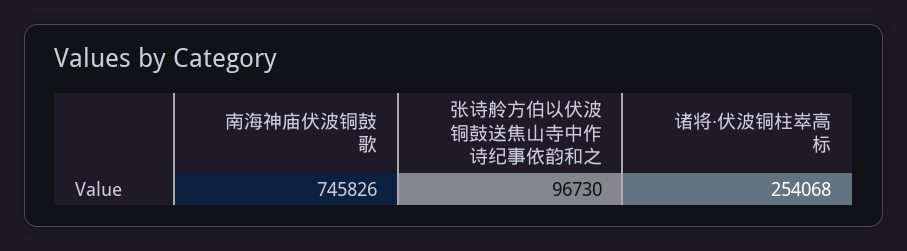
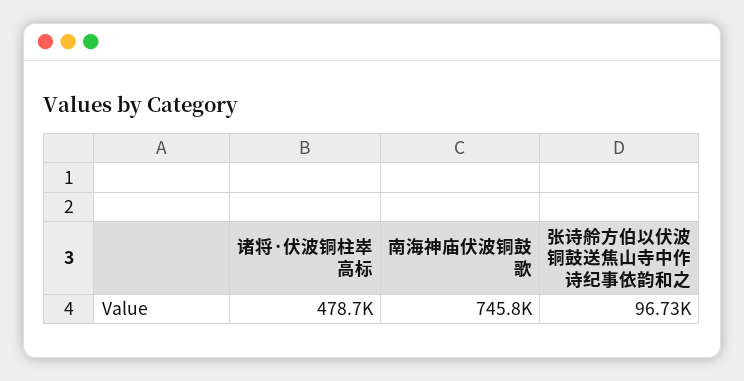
  {
    "南海神庙伏波铜鼓歌": 745826,
    "张诗舲方伯以伏波铜鼓送焦山寺中作诗纪事依韵和之": 96730,
-   "诸将·伏波铜柱崒高标": 254068
+   "诸将·伏波铜柱崒高标": 478700
  }

